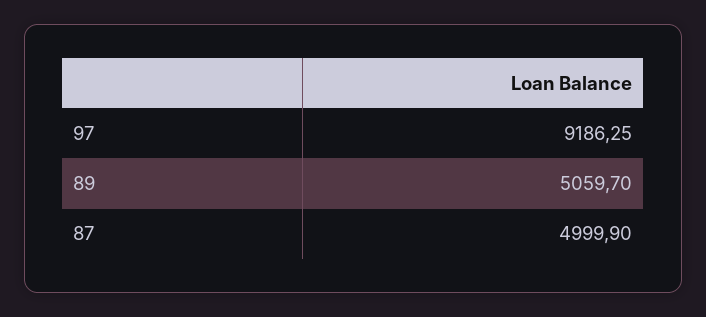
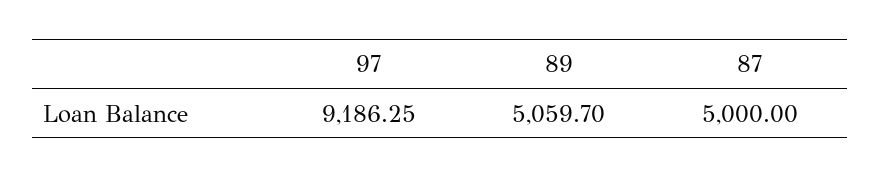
  {
    "97": 9186.25,
    "89": 5059.7,
-   "87": 4999.9
+   "87": 5000
  }

